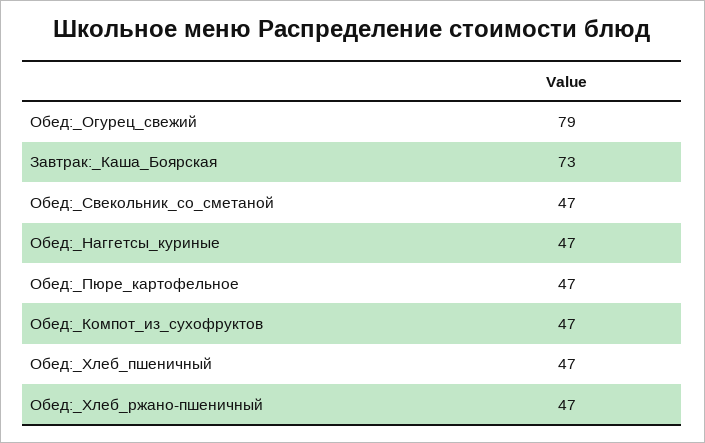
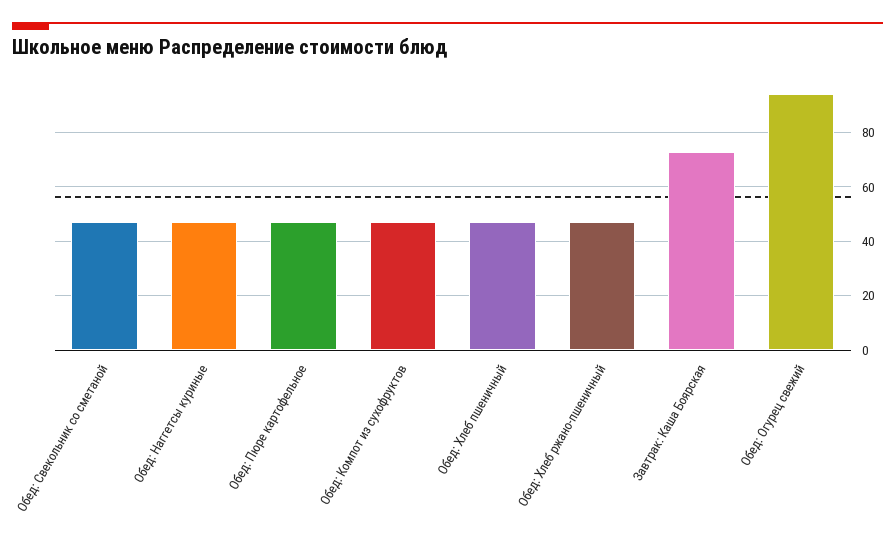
  {
-   "Обед:_Огурец_свежий": 79,
+   "Обед:_Огурец_свежий": 95,
    "Завтрак:_Каша_Боярская": 73,
    "Обед:_Свекольник_со_сметаной": 47,
    "Обед:_Наггетсы_куриные": 47,
    "Обед:_Пюре_картофельное": 47,
    "Обед:_Компот_из_сухофруктов": 47,
    "Обед:_Хлеб_пшеничный": 47,
    "Обед:_Хлеб_ржано-пшеничный": 47
  }

